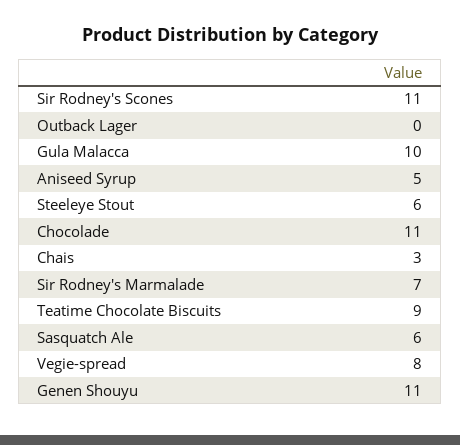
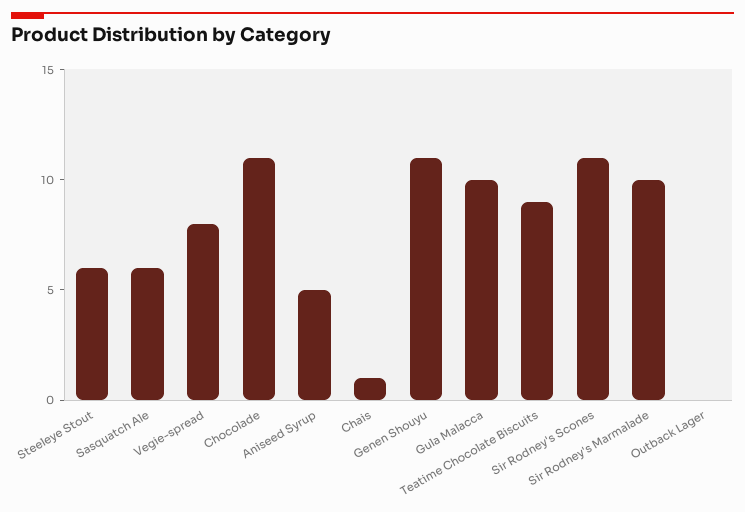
  {
    "Sir Rodney's Scones": 11,
    "Outback Lager": 0,
    "Gula Malacca": 10,
    "Aniseed Syrup": 5,
    "Steeleye Stout": 6,
    "Chocolade": 11,
-   "Chais": 3,
+   "Chais": 1,
-   "Sir Rodney's Marmalade": 7,
+   "Sir Rodney's Marmalade": 10,
    "Teatime Chocolate Biscuits": 9,
    "Sasquatch Ale": 6,
    "Vegie-spread": 8,
    "Genen Shouyu": 11
  }

